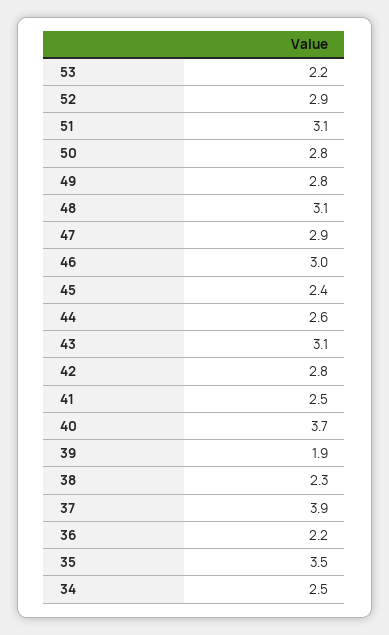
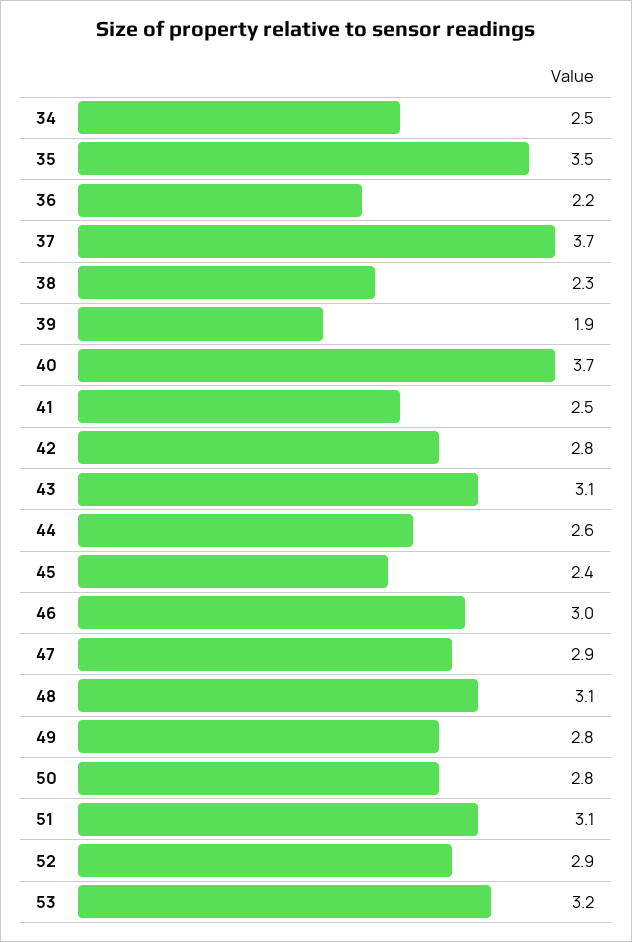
  {
-   "53": 2.2,
+   "53": 3.2,
    "52": 2.9,
    "51": 3.1,
    "50": 2.8,
    "49": 2.8,
    "48": 3.1,
    "47": 2.9,
    "46": 3,
    "45": 2.4,
    "44": 2.6,
    "43": 3.1,
    "42": 2.8,
    "41": 2.5,
    "40": 3.7,
    "39": 1.9,
    "38": 2.3,
-   "37": 3.9,
+   "37": 3.7,
    "36": 2.2,
    "35": 3.5,
    "34": 2.5
  }

